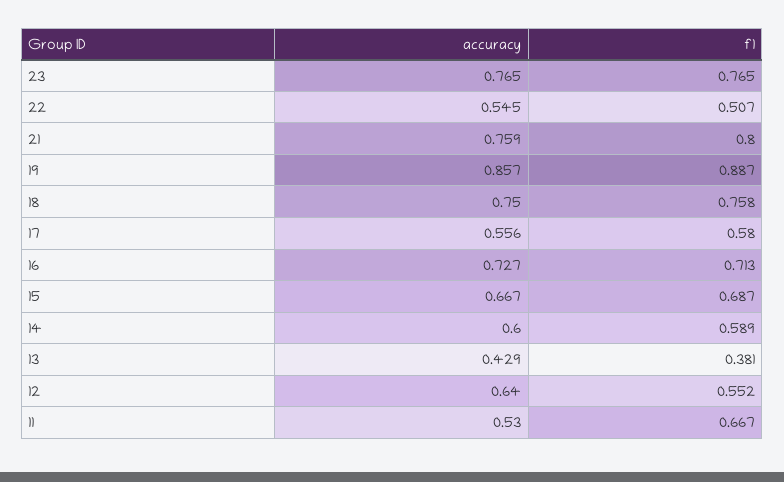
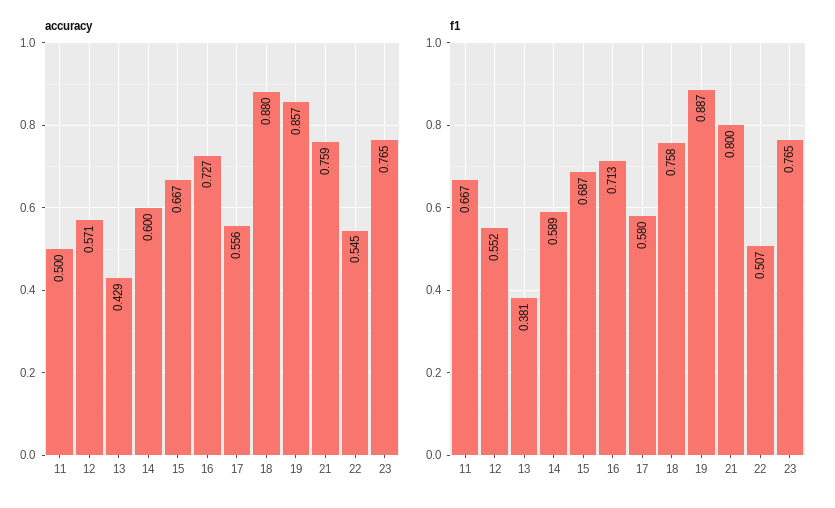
  {
    "accuracy": {
      "23": 0.765,
      "22": 0.545,
      "21": 0.759,
      "19": 0.857,
-     "18": 0.75,
+     "18": 0.88,
      "17": 0.556,
      "16": 0.727,
      "15": 0.667,
      "14": 0.6,
      "13": 0.429,
-     "12": 0.64,
+     "12": 0.571,
-     "11": 0.53
+     "11": 0.5
    },
    "f1": {
      "23": 0.765,
      "22": 0.507,
      "21": 0.8,
      "19": 0.887,
      "18": 0.758,
      "17": 0.58,
      "16": 0.713,
      "15": 0.687,
      "14": 0.589,
      "13": 0.381,
      "12": 0.552,
      "11": 0.667
    }
  }

